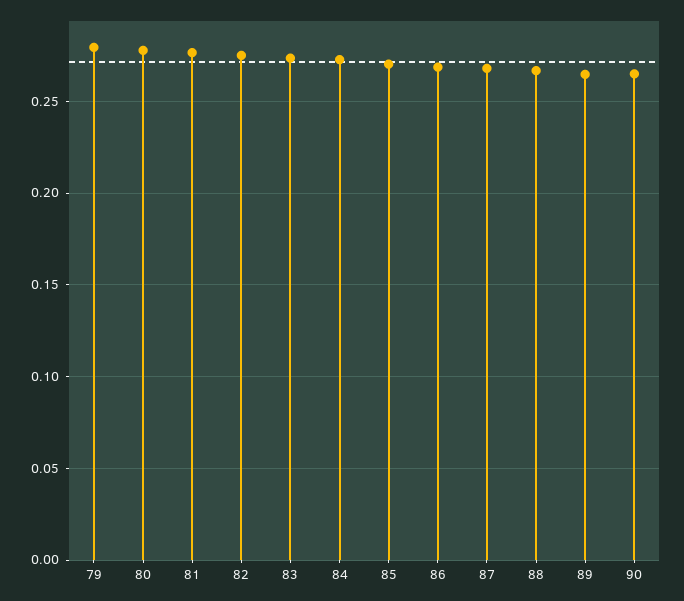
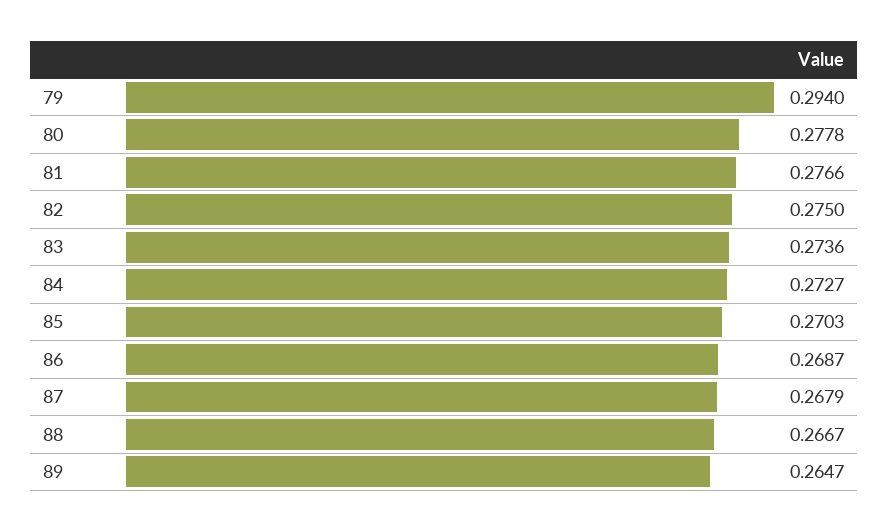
  {
-   "79": 0.28,
+   "79": 0.294,
    "80": 0.2778,
    "81": 0.2766,
    "82": 0.275,
    "83": 0.2736,
    "84": 0.2727,
    "85": 0.2703,
    "86": 0.2687,
    "87": 0.2679,
    "88": 0.2667,
-   "89": 0.2647,
+   "89": 0.2647
-   "90": 0.265
  }

